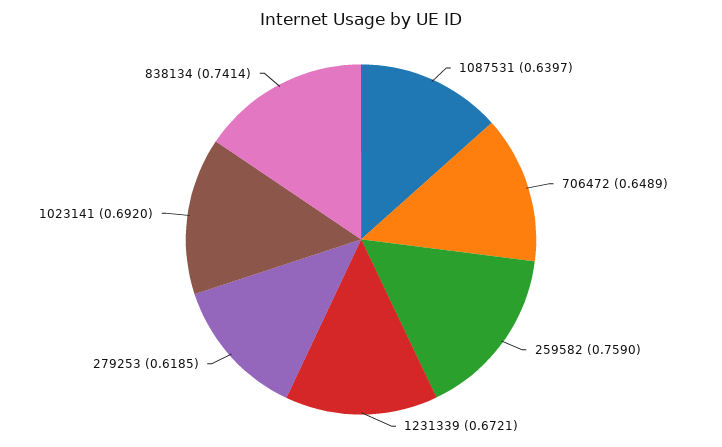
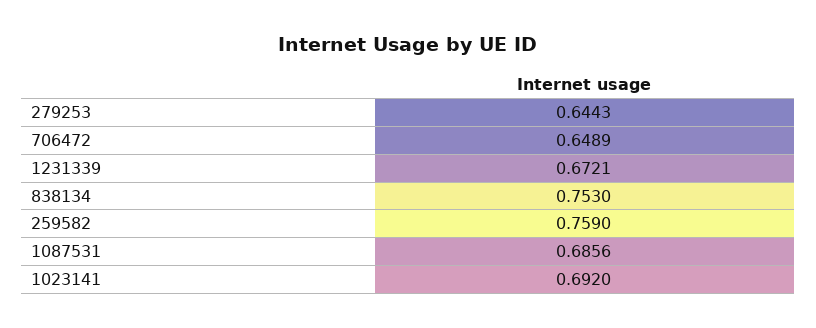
  {
-   "1087531": 0.6397,
+   "1087531": 0.6856,
    "706472": 0.6489,
    "259582": 0.759,
    "1231339": 0.6721,
-   "279253": 0.6185,
+   "279253": 0.6443,
    "1023141": 0.692,
-   "838134": 0.7414
+   "838134": 0.753
  }

